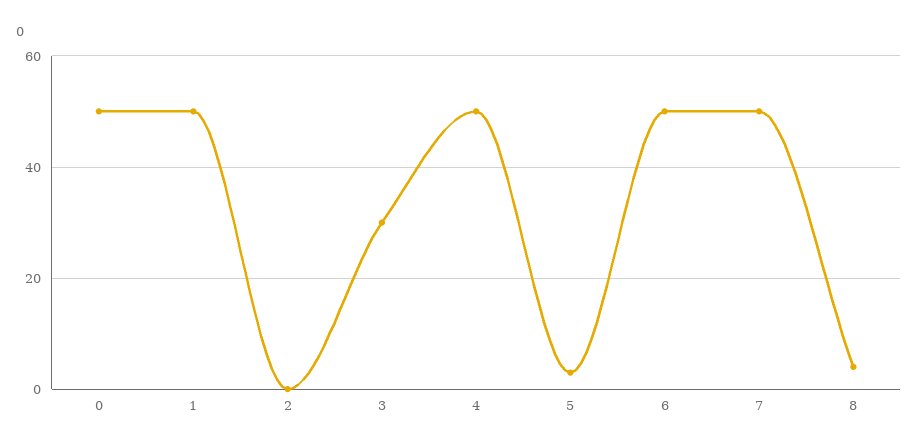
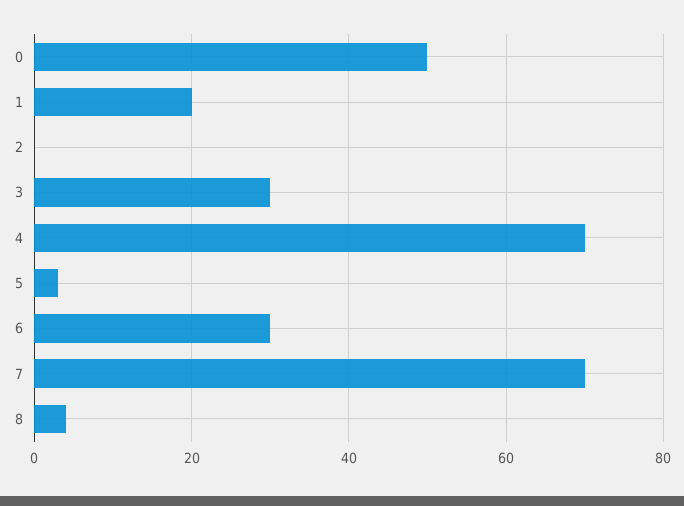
  {
    "0": 50,
-   "1": 50,
+   "1": 20,
    "2": 0,
    "3": 30,
-   "4": 50,
+   "4": 70,
    "5": 5,
-   "6": 50,
+   "6": 30,
-   "7": 50,
+   "7": 70,
    "8": 5
  }

